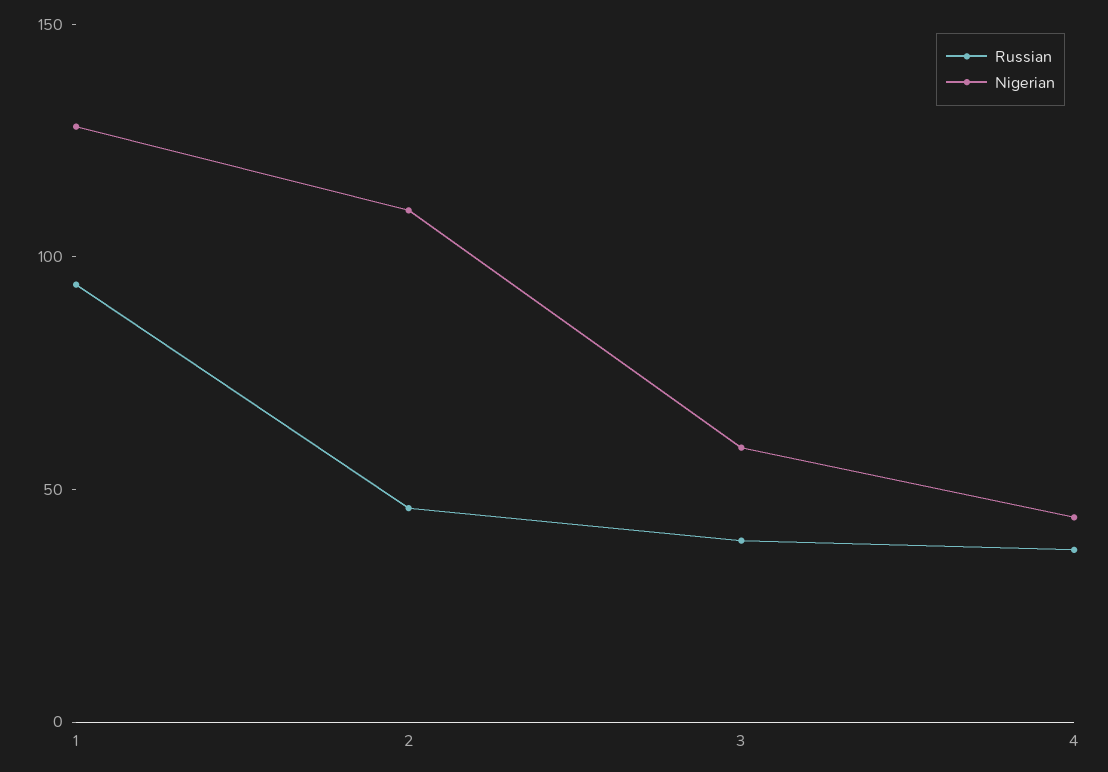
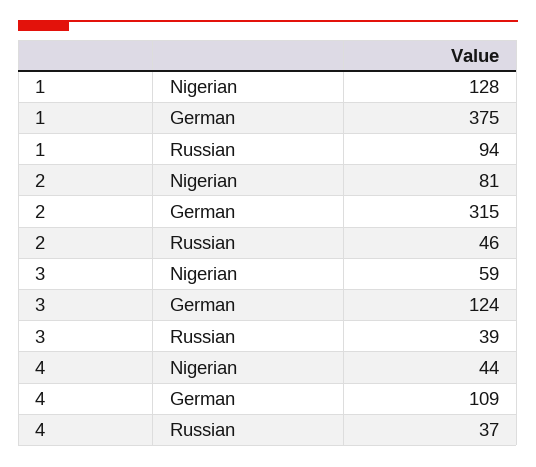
  {
    "Russian": {
      "1": 94,
      "2": 46,
      "3": 39,
      "4": 37
    },
    "Nigerian": {
      "1": 128,
-     "2": 110,
+     "2": 81,
      "3": 59,
      "4": 44
-   }
+   },
+   "German": {
+     "1": 375,
+     "2": 315,
+     "3": 124,
+     "4": 109
+   }
  }

